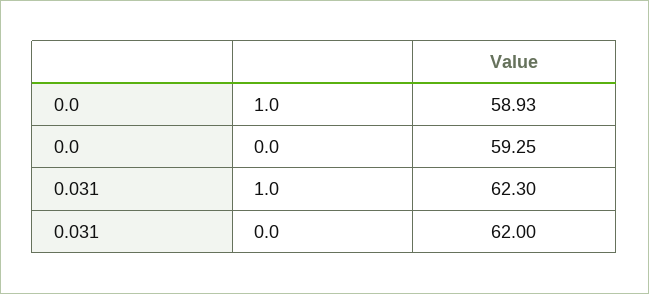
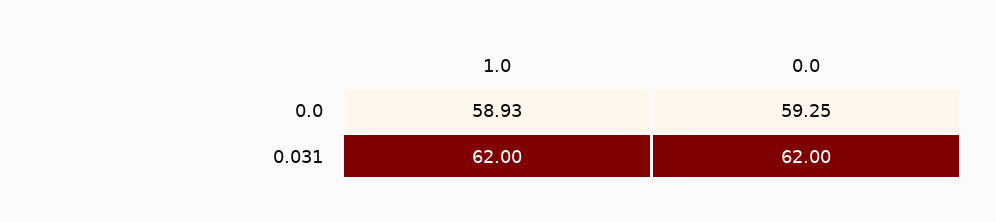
  {
    "0.0": {
      "1.0": 58.93,
      "0.0": 59.25
    },
    "0.031": {
-     "1.0": 62.3,
+     "1.0": 62,
      "0.0": 62
    }
  }

